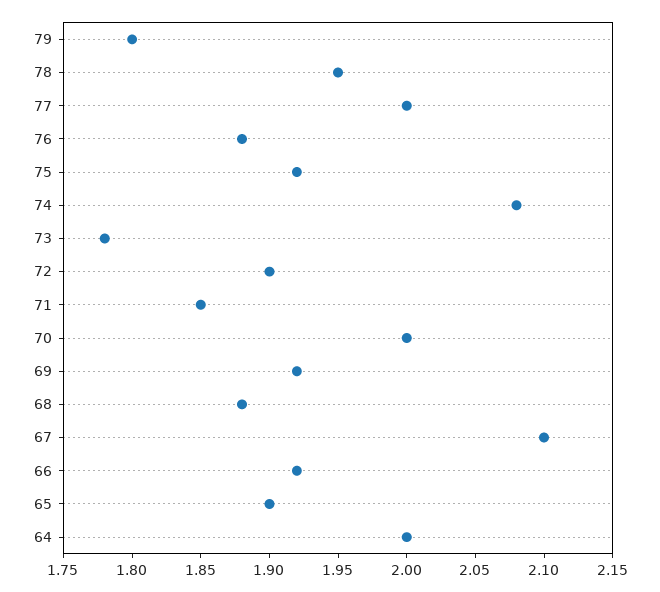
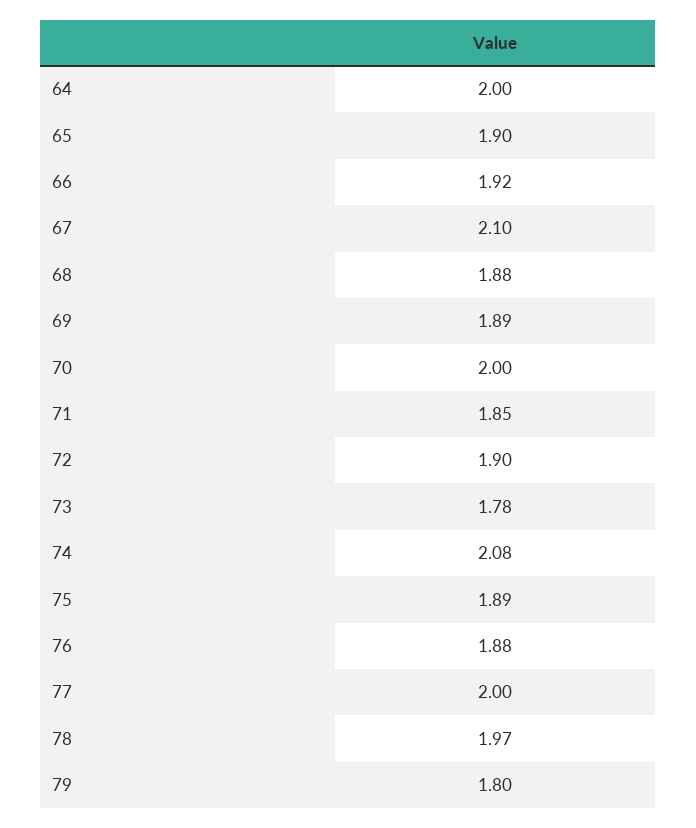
  {
    "79": 1.8,
-   "78": 1.95,
+   "78": 1.97,
    "77": 2,
    "76": 1.88,
-   "75": 1.92,
+   "75": 1.89,
    "74": 2.08,
    "73": 1.78,
    "72": 1.9,
    "71": 1.85,
    "70": 2,
-   "69": 1.92,
+   "69": 1.89,
    "68": 1.88,
    "67": 2.1,
    "66": 1.92,
    "65": 1.9,
    "64": 2
  }

